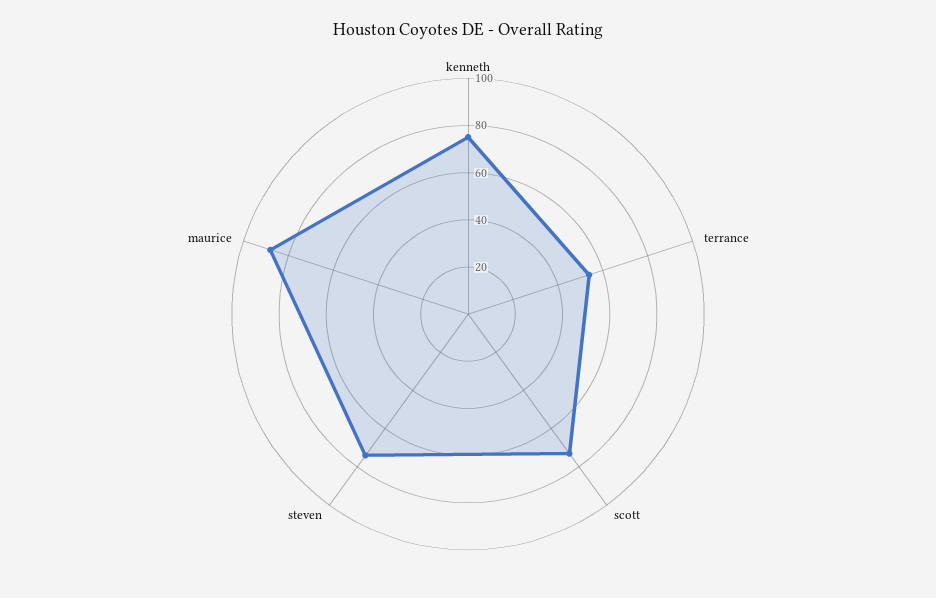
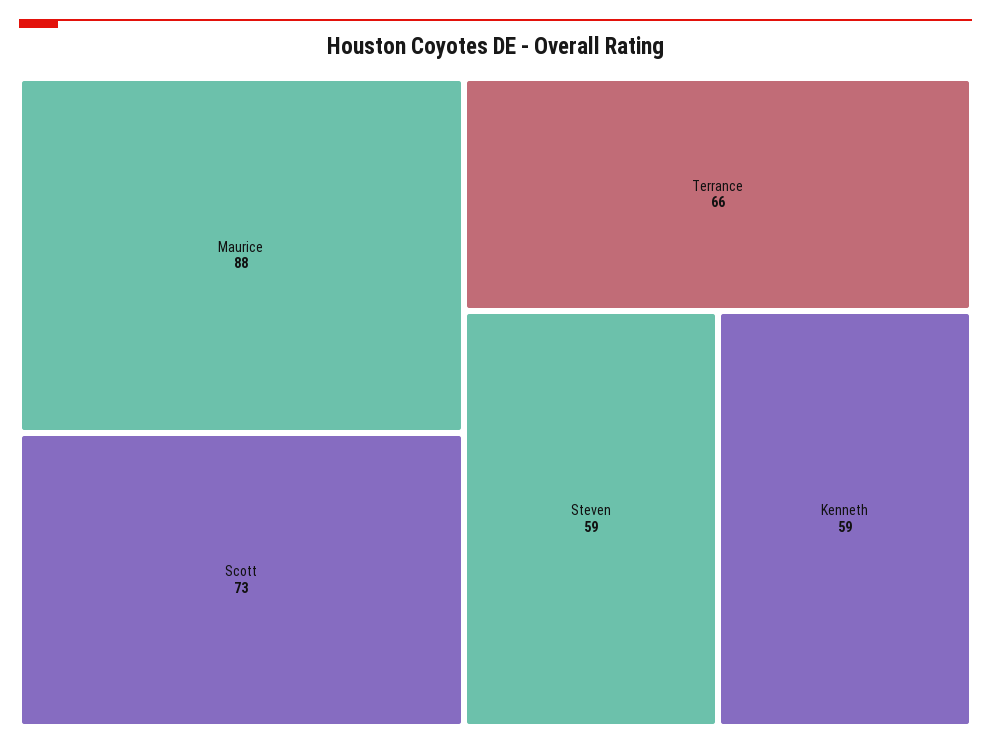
  {
-   "kenneth": 75,
+   "kenneth": 59,
-   "terrance": 55,
+   "terrance": 66,
    "scott": 73,
-   "steven": 75,
+   "steven": 59,
    "maurice": 88
  }

